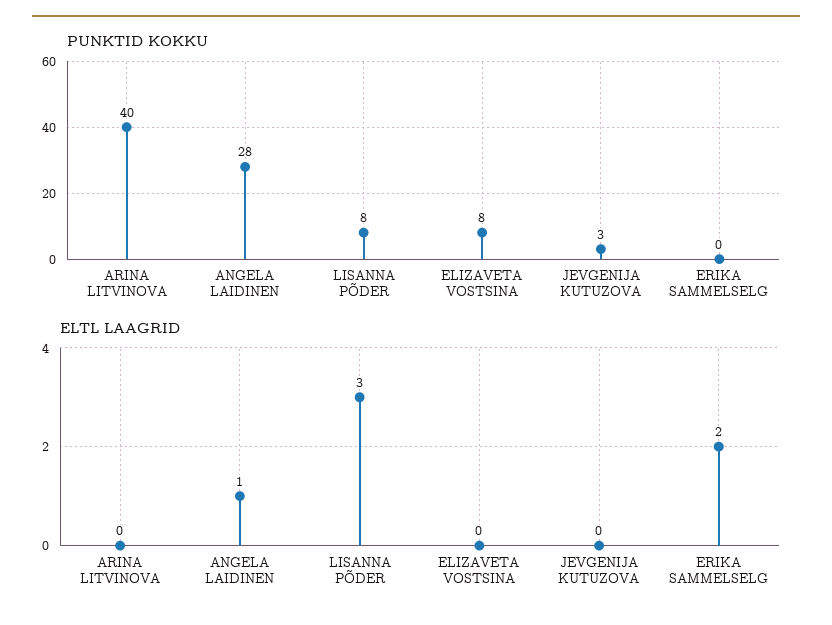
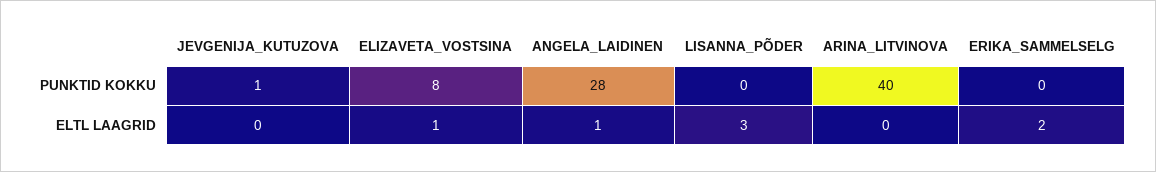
  {
    "PUNKTID KOKKU": {
      "ARINA LITVINOVA": 40,
      "ANGELA LAIDINEN": 28,
-     "LISANNA PÕDER": 8,
+     "LISANNA PÕDER": 0,
      "ELIZAVETA VOSTSINA": 8,
-     "JEVGENIJA KUTUZOVA": 3,
+     "JEVGENIJA KUTUZOVA": 1,
      "ERIKA SAMMELSELG": 0
    },
    "ELTL LAAGRID": {
      "ARINA LITVINOVA": 0,
      "ANGELA LAIDINEN": 1,
      "LISANNA PÕDER": 3,
-     "ELIZAVETA VOSTSINA": 0,
+     "ELIZAVETA VOSTSINA": 1,
      "JEVGENIJA KUTUZOVA": 0,
      "ERIKA SAMMELSELG": 2
    }
  }

